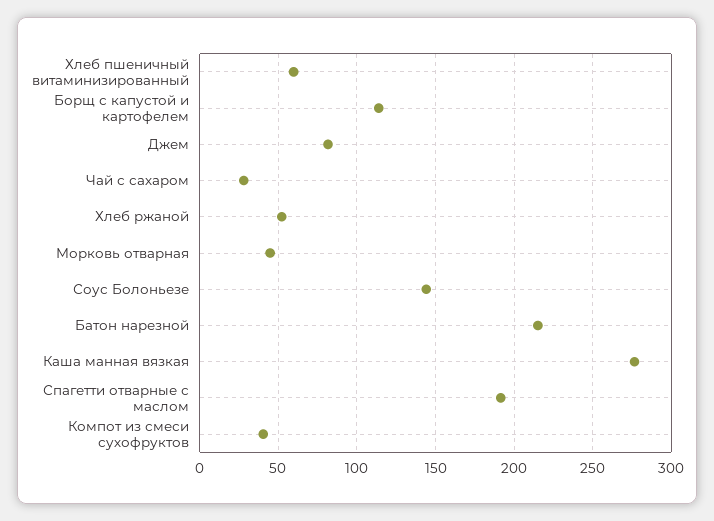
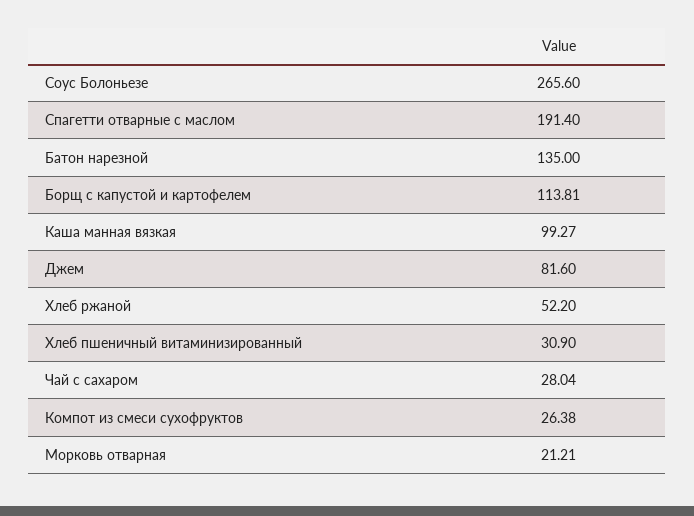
  {
-   "Хлеб пшеничный витаминизированный": 60,
+   "Хлеб пшеничный витаминизированный": 30.9,
    "Борщ с капустой и картофелем": 113.81,
    "Джем": 81.6,
    "Чай с сахаром": 28.04,
    "Хлеб ржаной": 52.2,
-   "Морковь отварная": 45,
+   "Морковь отварная": 21.21,
-   "Соус Болоньезе": 145,
+   "Соус Болоньезе": 265.6,
-   "Батон нарезной": 215,
+   "Батон нарезной": 135,
-   "Каша манная вязкая": 275,
+   "Каша манная вязкая": 99.27,
    "Спагетти отварные с маслом": 191.4,
-   "Компот из смеси сухофруктов": 40
+   "Компот из смеси сухофруктов": 26.38
  }

